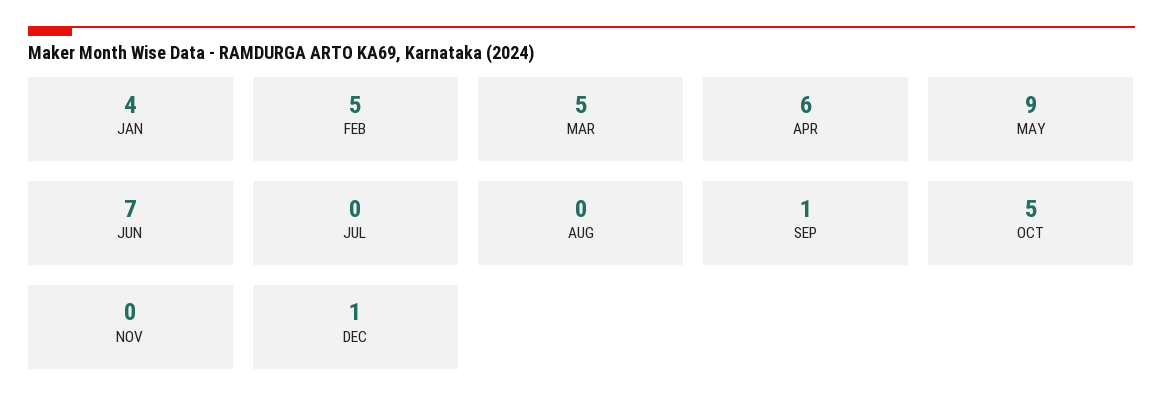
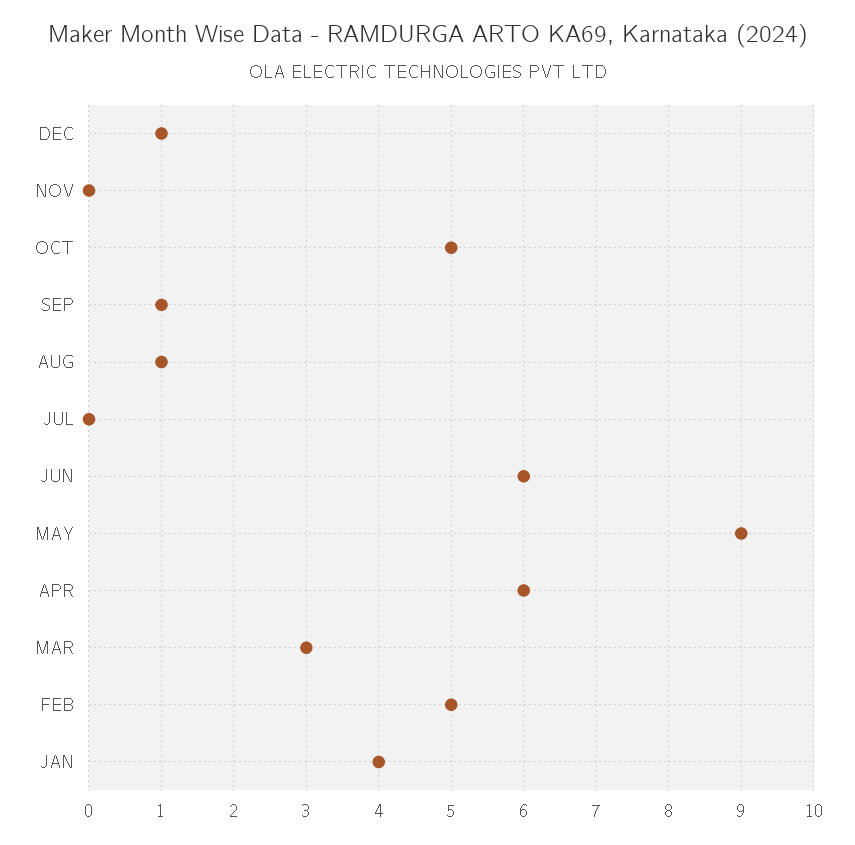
  {
    "JAN": 4,
    "FEB": 5,
-   "MAR": 5,
+   "MAR": 3,
    "APR": 6,
    "MAY": 9,
-   "JUN": 7,
+   "JUN": 6,
    "JUL": 0,
-   "AUG": 0,
+   "AUG": 1,
    "SEP": 1,
    "OCT": 5,
    "NOV": 0,
    "DEC": 1
  }

